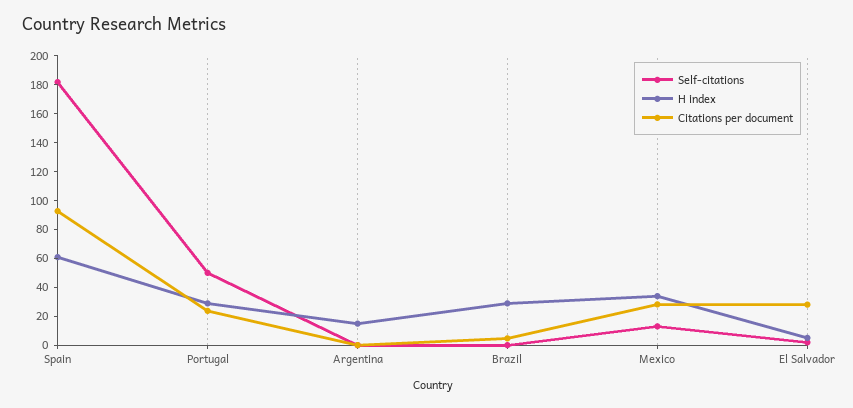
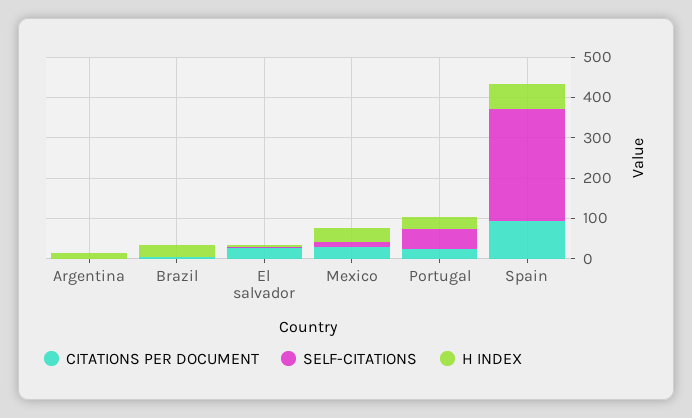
  {
    "Self-citations": {
-     "Spain": 180,
+     "Spain": 280,
      "Portugal": 50,
      "Argentina": 0,
      "Brazil": 0,
      "Mexico": 10,
      "El Salvador": 0
    },
    "H index": {
      "Spain": 60,
      "Portugal": 30,
      "Argentina": 20,
      "Brazil": 30,
      "Mexico": 30,
      "El Salvador": 10
    },
    "Citations per document": {
      "Spain": 90,
      "Portugal": 20,
      "Argentina": 0,
      "Brazil": 0,
      "Mexico": 30,
      "El Salvador": 30
    }
  }

